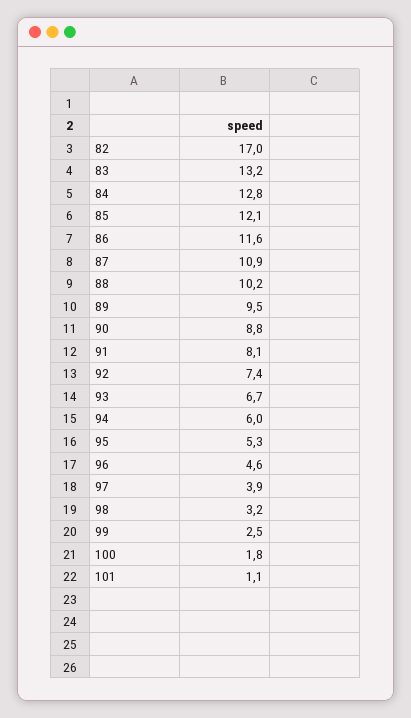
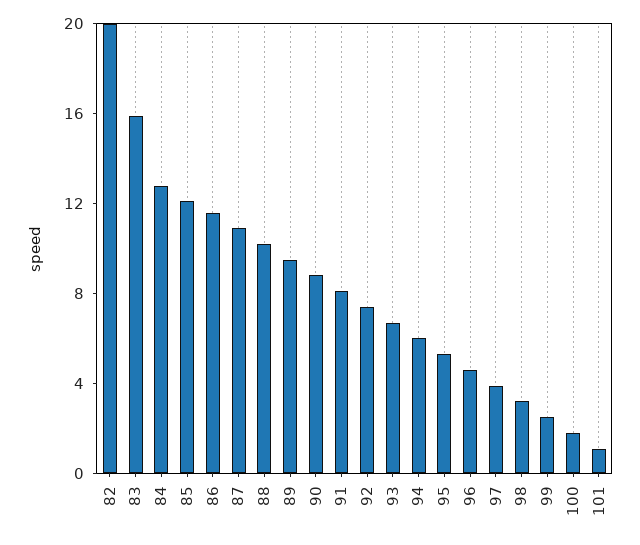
  {
-   "82": 17,
+   "82": 20,
-   "83": 13.2,
+   "83": 16,
    "84": 12.8,
    "85": 12.1,
    "86": 11.6,
    "87": 10.9,
    "88": 10.2,
    "89": 9.5,
    "90": 8.8,
    "91": 8.1,
    "92": 7.4,
    "93": 6.7,
    "94": 6,
    "95": 5.3,
    "96": 4.6,
    "97": 3.9,
    "98": 3.2,
    "99": 2.5,
    "100": 1.8,
    "101": 1.1
  }

